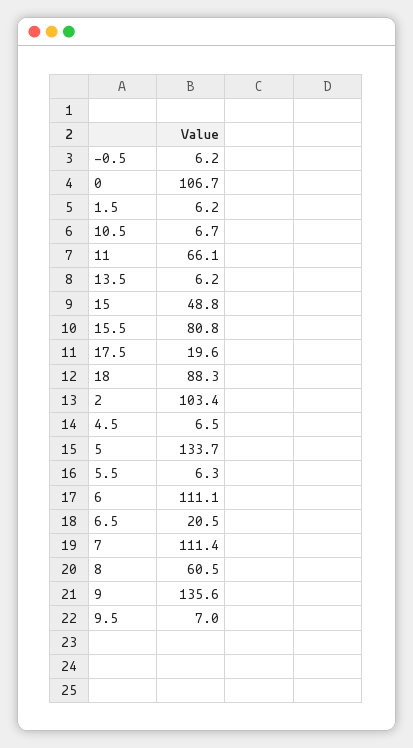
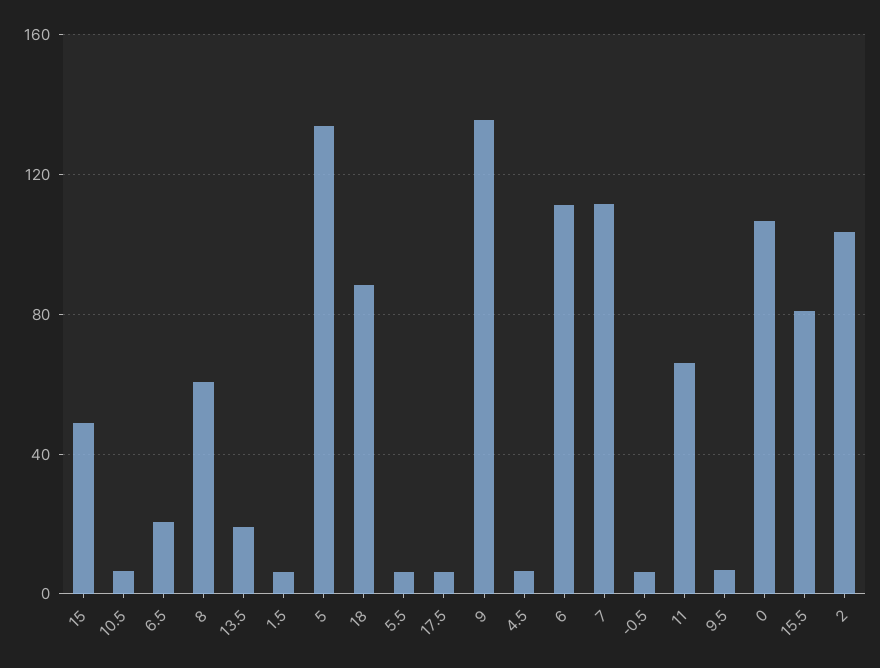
  {
    "-0.5": 6.2,
    "0": 106.7,
    "1.5": 6.2,
    "10.5": 6.7,
    "11": 66.1,
-   "13.5": 6.2,
+   "13.5": 20,
    "15": 48.8,
    "15.5": 80.8,
-   "17.5": 19.6,
+   "17.5": 5,
    "18": 88.3,
    "2": 103.4,
    "4.5": 6.5,
    "5": 133.7,
    "5.5": 6.3,
    "6": 111.1,
    "6.5": 20.5,
    "7": 111.4,
    "8": 60.5,
    "9": 135.6,
    "9.5": 7
  }

